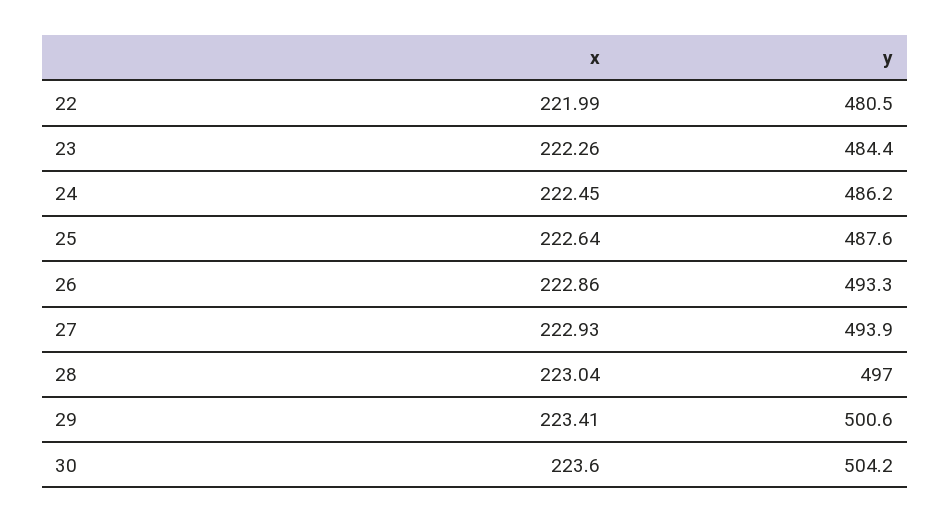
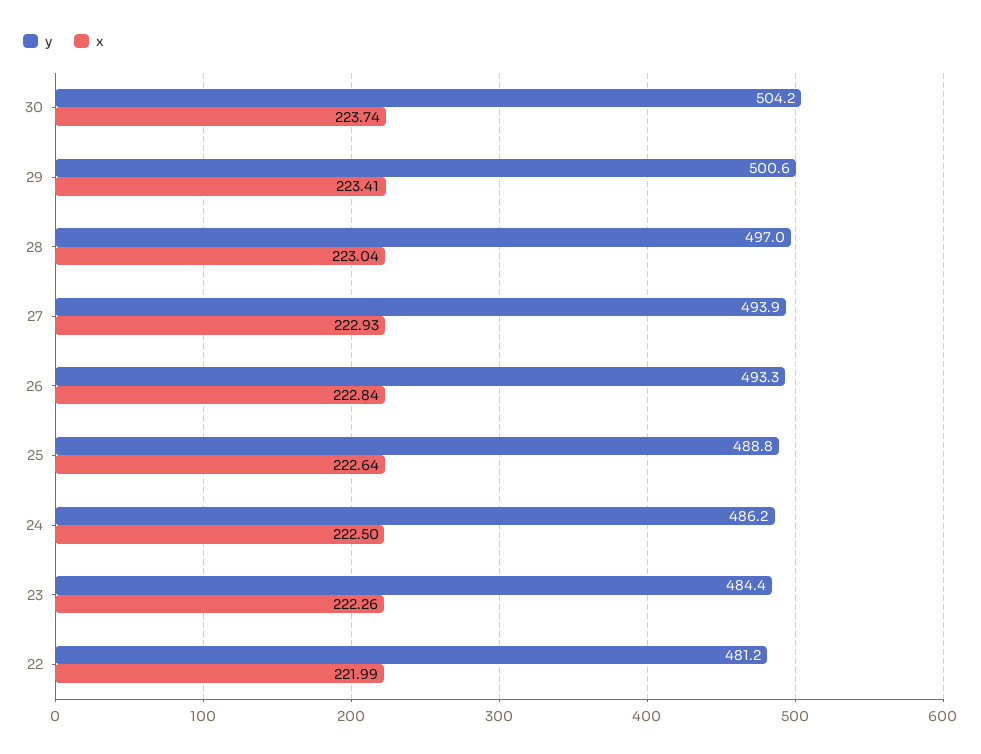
  {
    "x": {
      "22": 221.99,
      "23": 222.26,
-     "24": 222.45,
+     "24": 222.5,
      "25": 222.64,
-     "26": 222.86,
+     "26": 222.84,
      "27": 222.93,
      "28": 223.04,
      "29": 223.41,
-     "30": 223.6
+     "30": 223.74
    },
    "y": {
-     "22": 480.5,
+     "22": 481.2,
      "23": 484.4,
      "24": 486.2,
-     "25": 487.6,
+     "25": 488.8,
      "26": 493.3,
      "27": 493.9,
      "28": 497,
      "29": 500.6,
      "30": 504.2
    }
  }

